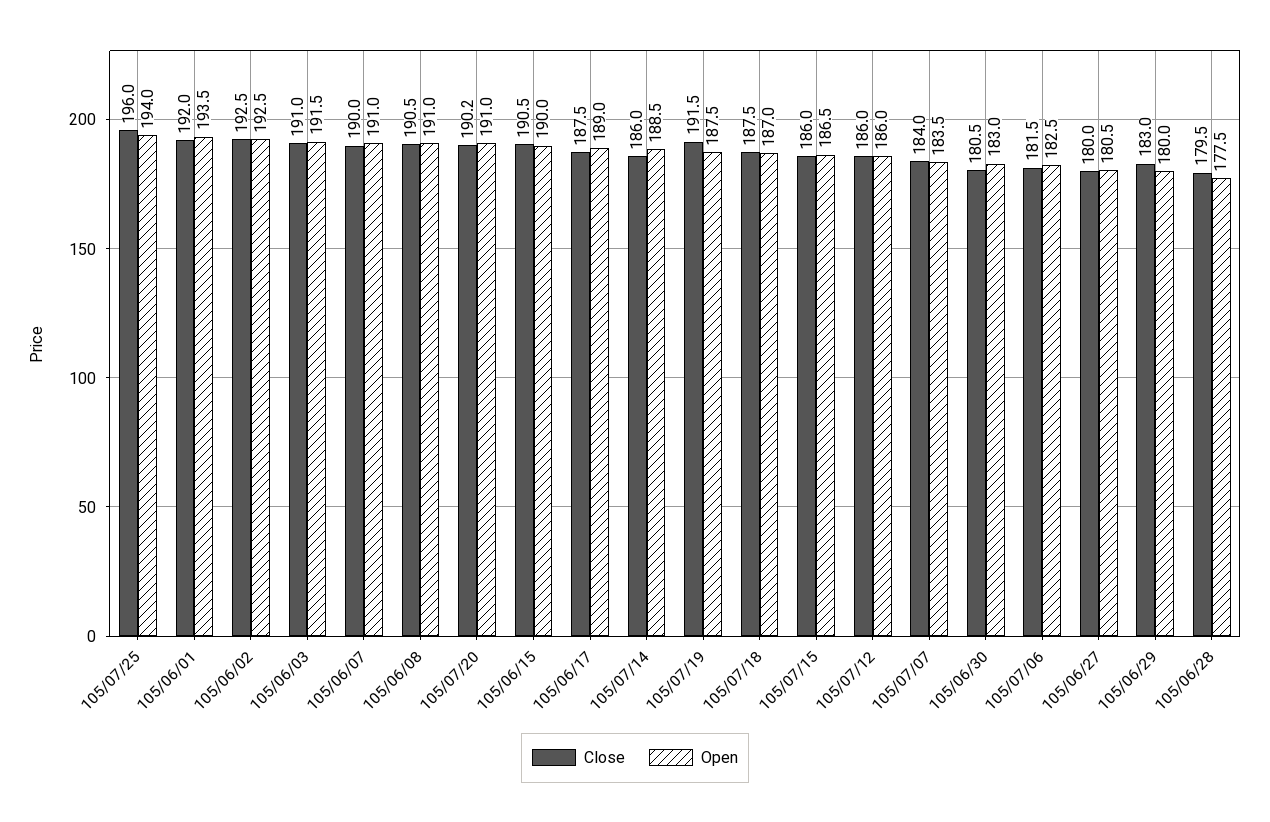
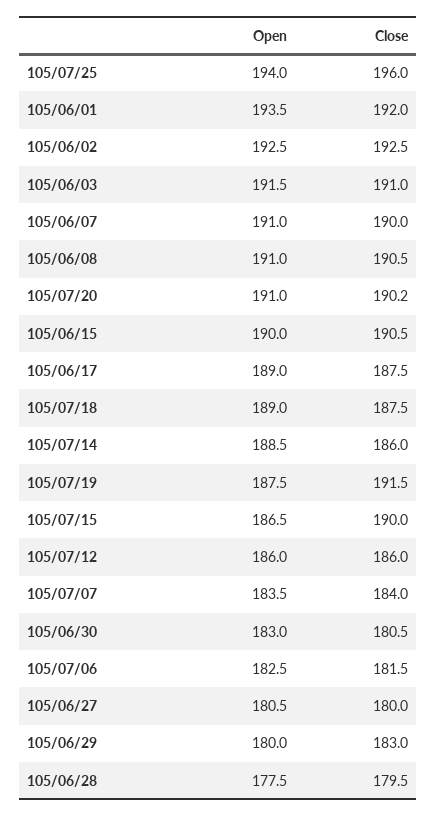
  {
    "Close": {
      "105/07/25": 196,
      "105/06/01": 192,
      "105/06/02": 192.5,
      "105/06/03": 191,
      "105/06/07": 190,
      "105/06/08": 190.5,
      "105/07/20": 190.2,
      "105/06/15": 190.5,
      "105/06/17": 187.5,
      "105/07/14": 186,
      "105/07/19": 191.5,
      "105/07/18": 187.5,
-     "105/07/15": 186,
+     "105/07/15": 190,
      "105/07/12": 186,
      "105/07/07": 184,
      "105/06/30": 180.5,
      "105/07/06": 181.5,
      "105/06/27": 180,
      "105/06/29": 183,
      "105/06/28": 179.5
    },
    "Open": {
      "105/07/25": 194,
      "105/06/01": 193.5,
      "105/06/02": 192.5,
      "105/06/03": 191.5,
      "105/06/07": 191,
      "105/06/08": 191,
      "105/07/20": 191,
      "105/06/15": 190,
      "105/06/17": 189,
      "105/07/14": 188.5,
      "105/07/19": 187.5,
-     "105/07/18": 187,
+     "105/07/18": 189,
      "105/07/15": 186.5,
      "105/07/12": 186,
      "105/07/07": 183.5,
      "105/06/30": 183,
      "105/07/06": 182.5,
      "105/06/27": 180.5,
      "105/06/29": 180,
      "105/06/28": 177.5
    }
  }

